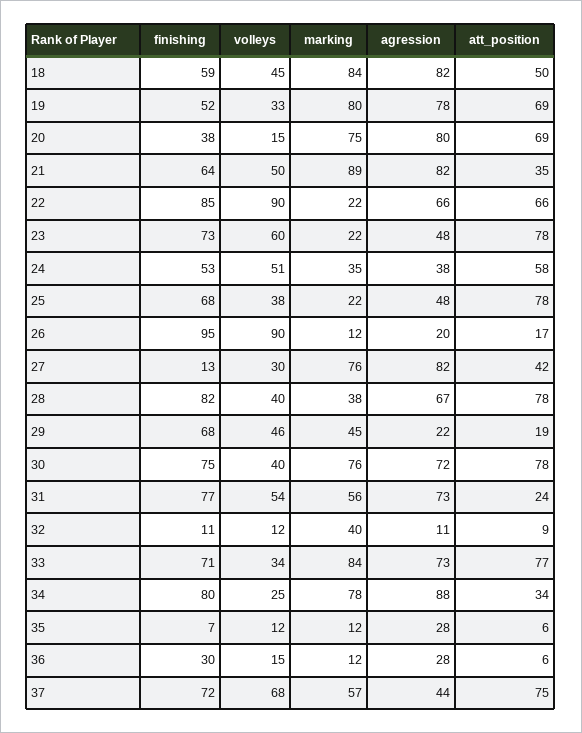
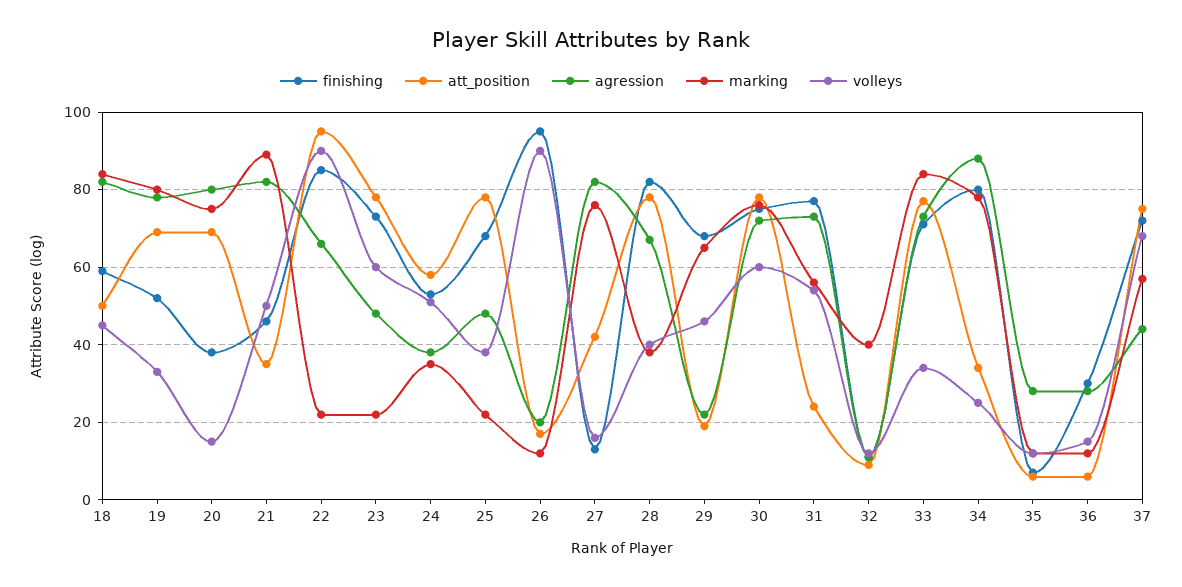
  {
    "finishing": {
      "18": 59,
      "19": 52,
      "20": 38,
-     "21": 64,
+     "21": 45,
      "22": 85,
      "23": 73,
      "24": 53,
      "25": 68,
      "26": 95,
      "27": 13,
      "28": 82,
      "29": 68,
      "30": 75,
      "31": 77,
      "32": 11,
      "33": 71,
      "34": 80,
      "35": 7,
      "36": 30,
      "37": 72
    },
    "volleys": {
      "18": 45,
      "19": 33,
      "20": 15,
      "21": 50,
      "22": 90,
      "23": 60,
      "24": 51,
      "25": 38,
      "26": 90,
-     "27": 30,
+     "27": 15,
      "28": 40,
      "29": 46,
-     "30": 40,
+     "30": 60,
      "31": 54,
      "32": 12,
      "33": 34,
      "34": 25,
      "35": 12,
      "36": 15,
      "37": 68
    },
    "marking": {
      "18": 84,
      "19": 80,
      "20": 75,
      "21": 89,
      "22": 22,
      "23": 22,
      "24": 35,
      "25": 22,
      "26": 12,
      "27": 76,
      "28": 38,
-     "29": 45,
+     "29": 65,
      "30": 76,
      "31": 56,
      "32": 40,
      "33": 84,
      "34": 78,
      "35": 12,
      "36": 12,
      "37": 57
    },
    "agression": {
      "18": 82,
      "19": 78,
      "20": 80,
      "21": 82,
      "22": 66,
      "23": 48,
      "24": 38,
      "25": 48,
      "26": 20,
      "27": 82,
      "28": 67,
      "29": 22,
      "30": 72,
      "31": 73,
      "32": 11,
      "33": 73,
      "34": 88,
      "35": 28,
      "36": 28,
      "37": 44
    },
    "att_position": {
      "18": 50,
      "19": 69,
      "20": 69,
      "21": 35,
-     "22": 66,
+     "22": 95,
      "23": 78,
      "24": 58,
      "25": 78,
      "26": 17,
      "27": 42,
      "28": 78,
      "29": 19,
      "30": 78,
      "31": 24,
      "32": 9,
      "33": 77,
      "34": 34,
      "35": 6,
      "36": 6,
      "37": 75
    }
  }

